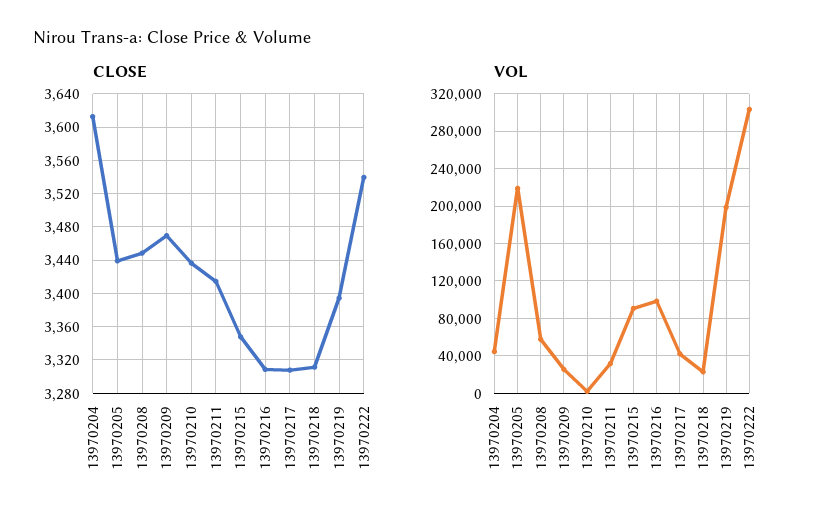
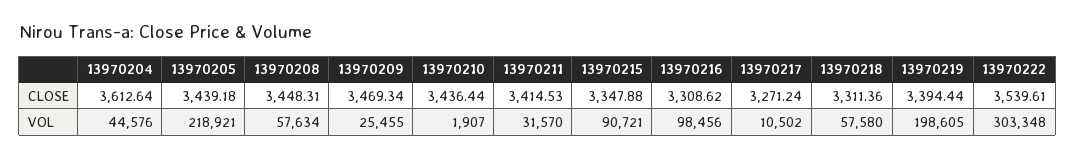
  {
    "CLOSE": {
      "13970204": 3612.64,
      "13970205": 3439.18,
      "13970208": 3448.31,
      "13970209": 3469.34,
      "13970210": 3436.44,
      "13970211": 3414.53,
      "13970215": 3347.88,
      "13970216": 3308.62,
-     "13970217": 3310,
+     "13970217": 3271.24,
      "13970218": 3311.36,
      "13970219": 3394.44,
      "13970222": 3539.61
    },
    "VOL": {
      "13970204": 44576,
      "13970205": 218921,
      "13970208": 57634,
      "13970209": 25455,
      "13970210": 1907,
      "13970211": 31570,
      "13970215": 90721,
      "13970216": 98456,
-     "13970217": 40000,
+     "13970217": 10502,
-     "13970218": 20000,
+     "13970218": 57580,
      "13970219": 198605,
      "13970222": 303348
    }
  }

